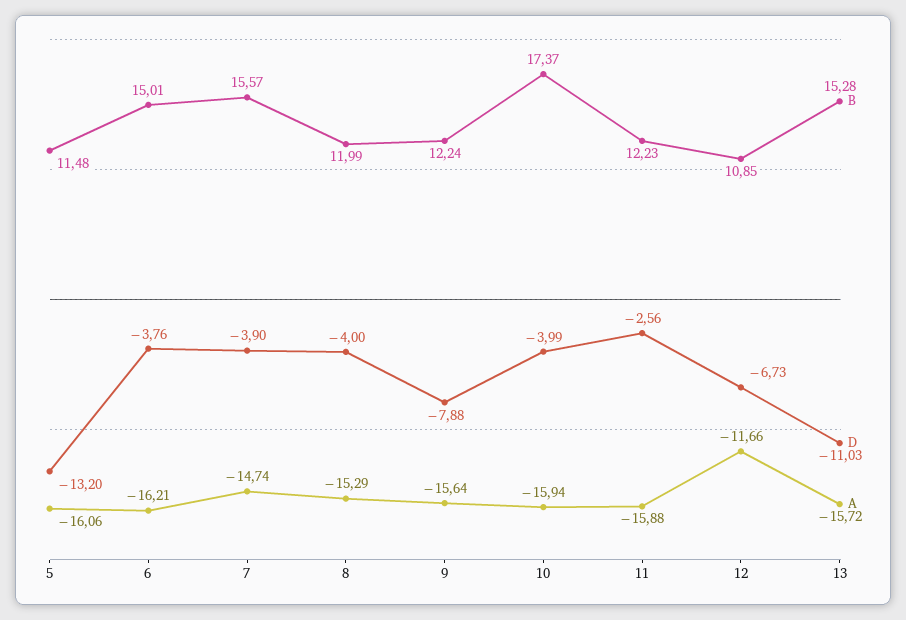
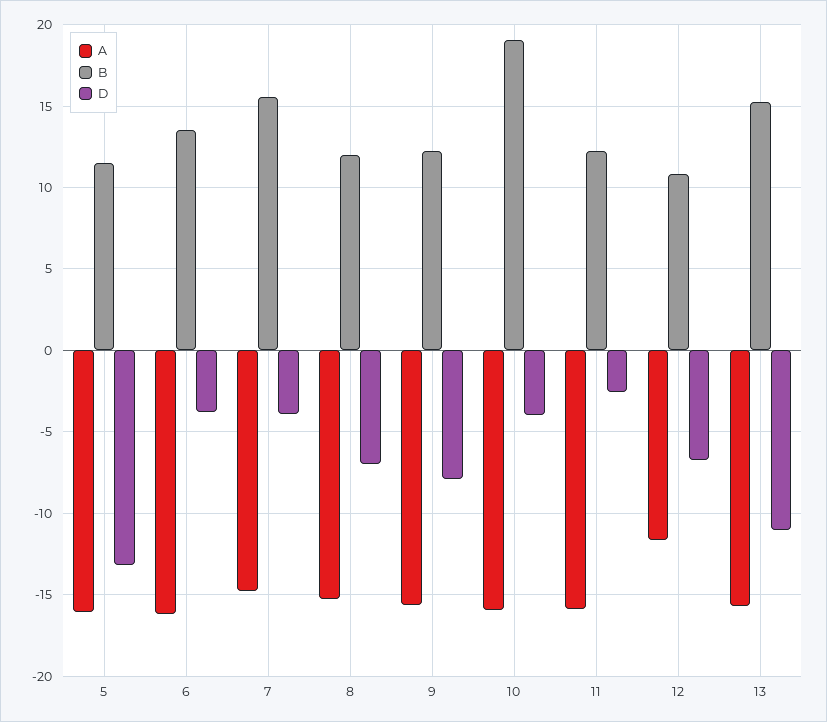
  {
    "B": {
      "5": 11.48,
-     "6": 15.01,
+     "6": 13.5,
      "7": 15.57,
      "8": 11.99,
      "9": 12.24,
-     "10": 17.37,
+     "10": 19,
      "11": 12.23,
      "12": 10.85,
      "13": 15.28
    },
    "D": {
      "5": -13.2,
      "6": -3.76,
      "7": -3.9,
-     "8": -4,
+     "8": -7,
      "9": -7.88,
      "10": -3.99,
      "11": -2.56,
      "12": -6.73,
      "13": -11.03
    },
    "A": {
      "5": -16.06,
      "6": -16.21,
      "7": -14.74,
      "8": -15.29,
      "9": -15.64,
      "10": -15.94,
      "11": -15.88,
      "12": -11.66,
      "13": -15.72
    }
  }

